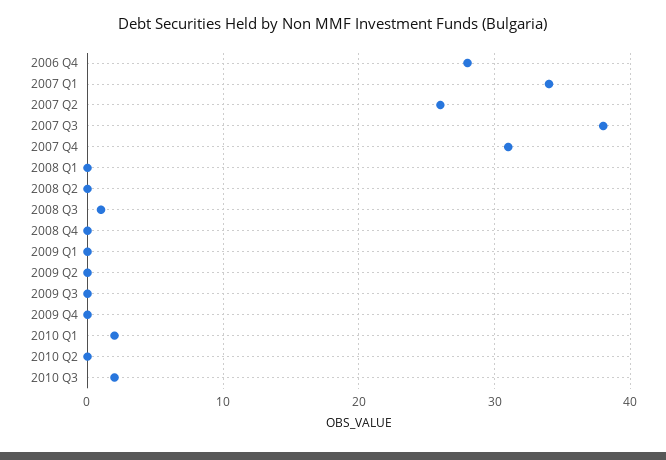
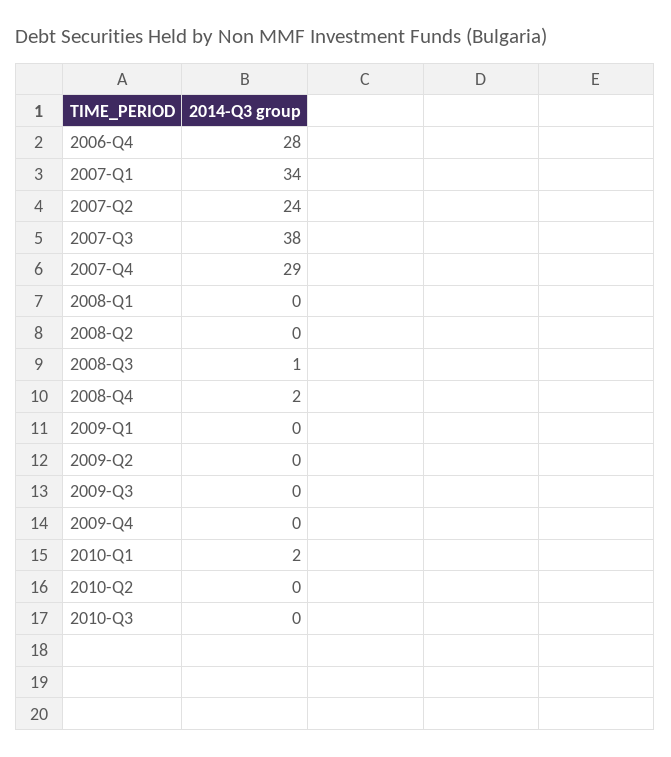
  {
    "2006 Q4": 28,
    "2007 Q1": 34,
-   "2007 Q2": 26,
+   "2007 Q2": 24,
    "2007 Q3": 38,
-   "2007 Q4": 31,
+   "2007 Q4": 29,
    "2008 Q1": 0,
    "2008 Q2": 0,
    "2008 Q3": 1,
-   "2008 Q4": 0,
+   "2008 Q4": 2,
    "2009 Q1": 0,
    "2009 Q2": 0,
    "2009 Q3": 0,
    "2009 Q4": 0,
    "2010 Q1": 2,
    "2010 Q2": 0,
-   "2010 Q3": 2
+   "2010 Q3": 0
  }

